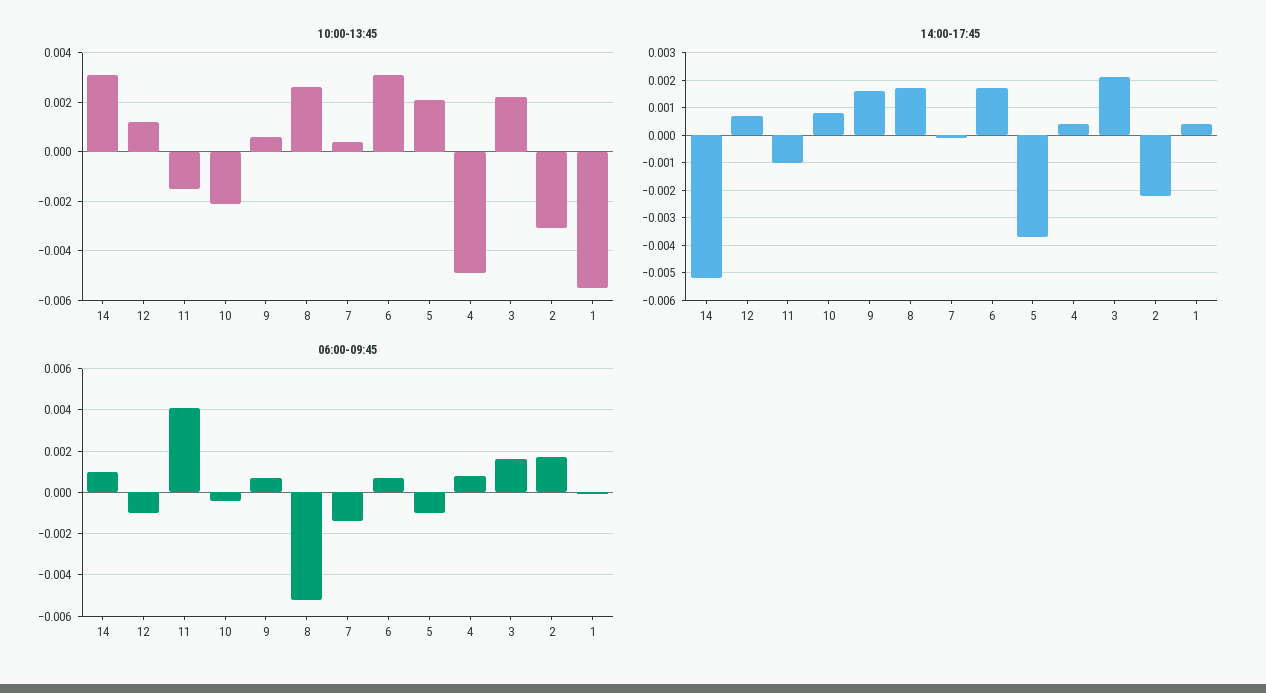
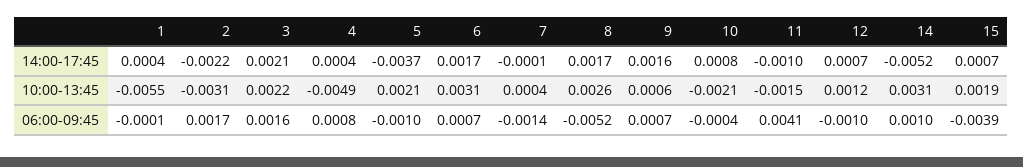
  {
    "10:00-13:45": {
      "14": 0.0031,
      "12": 0.0012,
      "11": -0.0015,
      "10": -0.0021,
      "9": 0.0006,
      "8": 0.0026,
      "7": 0.0004,
      "6": 0.0031,
      "5": 0.0021,
      "4": -0.0049,
      "3": 0.0022,
      "2": -0.0031,
-     "1": -0.0055
+     "1": -0.0055,
+     "15": 0.0019
    },
    "14:00-17:45": {
      "14": -0.0052,
      "12": 0.0007,
      "11": -0.001,
      "10": 0.0008,
      "9": 0.0016,
      "8": 0.0017,
      "7": -0.0001,
      "6": 0.0017,
      "5": -0.0037,
      "4": 0.0004,
      "3": 0.0021,
      "2": -0.0022,
-     "1": 0.0004
+     "1": 0.0004,
+     "15": 0.0007
    },
    "06:00-09:45": {
      "14": 0.001,
      "12": -0.001,
      "11": 0.0041,
      "10": -0.0004,
      "9": 0.0007,
      "8": -0.0052,
      "7": -0.0014,
      "6": 0.0007,
      "5": -0.001,
      "4": 0.0008,
      "3": 0.0016,
      "2": 0.0017,
-     "1": -0.0001
+     "1": -0.0001,
+     "15": -0.0039
    }
  }

